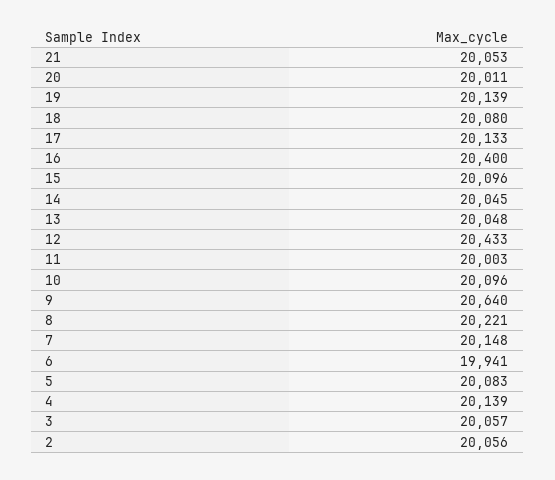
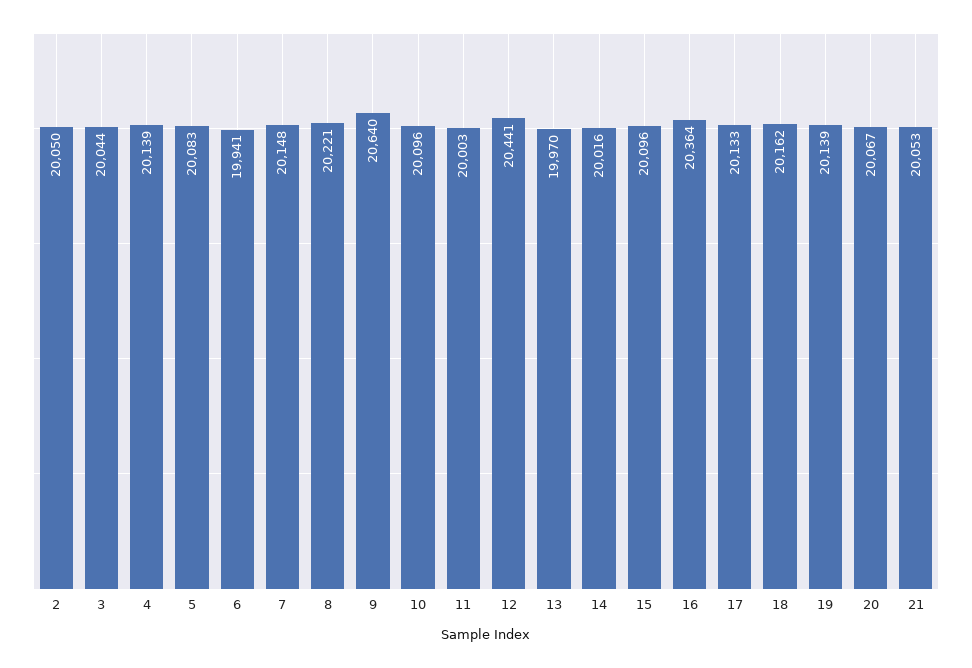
  {
    "21": 20053,
-   "20": 20011,
+   "20": 20067,
    "19": 20139,
-   "18": 20080,
+   "18": 20162,
    "17": 20133,
-   "16": 20400,
+   "16": 20364,
    "15": 20096,
-   "14": 20045,
+   "14": 20016,
-   "13": 20048,
+   "13": 19970,
-   "12": 20433,
+   "12": 20441,
    "11": 20003,
    "10": 20096,
    "9": 20640,
    "8": 20221,
    "7": 20148,
    "6": 19941,
    "5": 20083,
    "4": 20139,
-   "3": 20057,
+   "3": 20044,
-   "2": 20056
+   "2": 20050
  }

